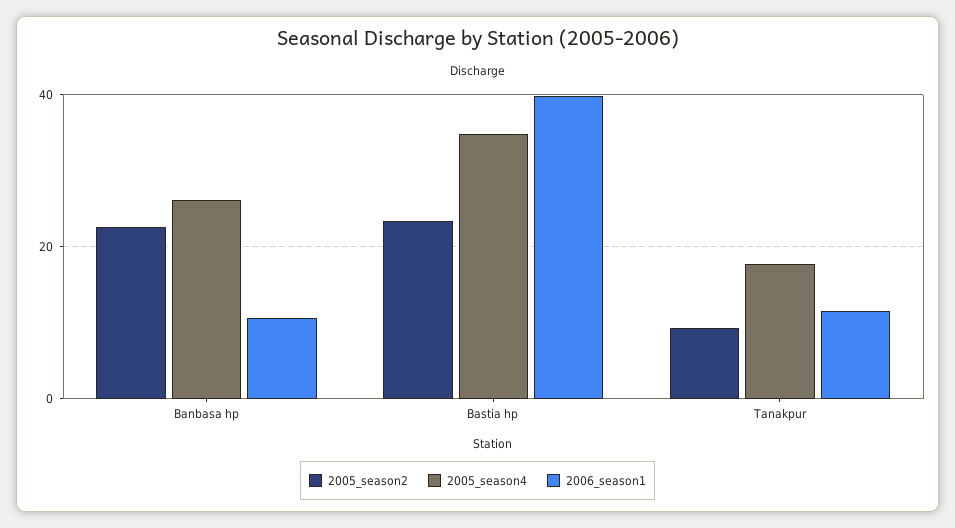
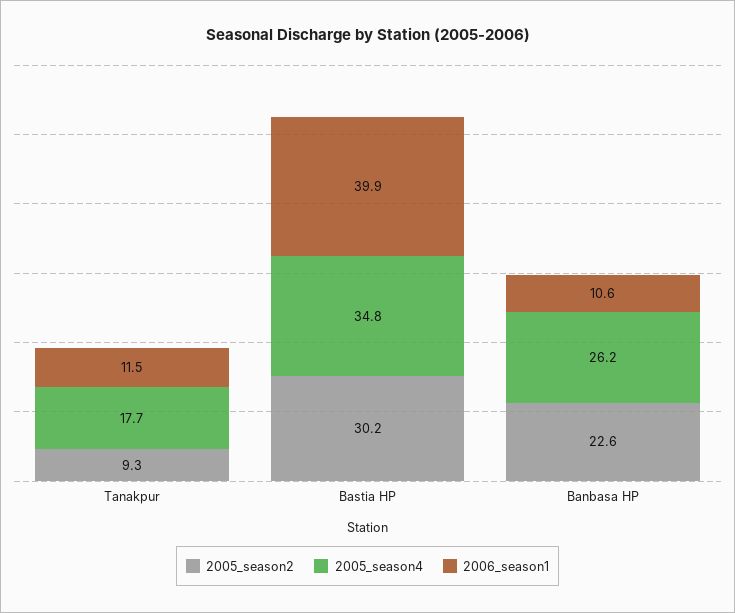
  {
    "2005_season2": {
      "Banbasa hp": 22.6,
-     "Bastia hp": 24,
+     "Bastia hp": 30.2,
      "Tanakpur": 9.3
    },
    "2005_season4": {
      "Banbasa hp": 26.2,
      "Bastia hp": 34.8,
      "Tanakpur": 17.7
    },
    "2006_season1": {
      "Banbasa hp": 10.6,
      "Bastia hp": 39.9,
      "Tanakpur": 11.5
    }
  }

